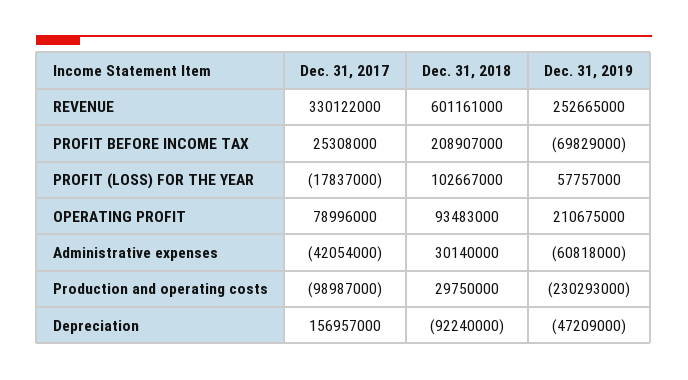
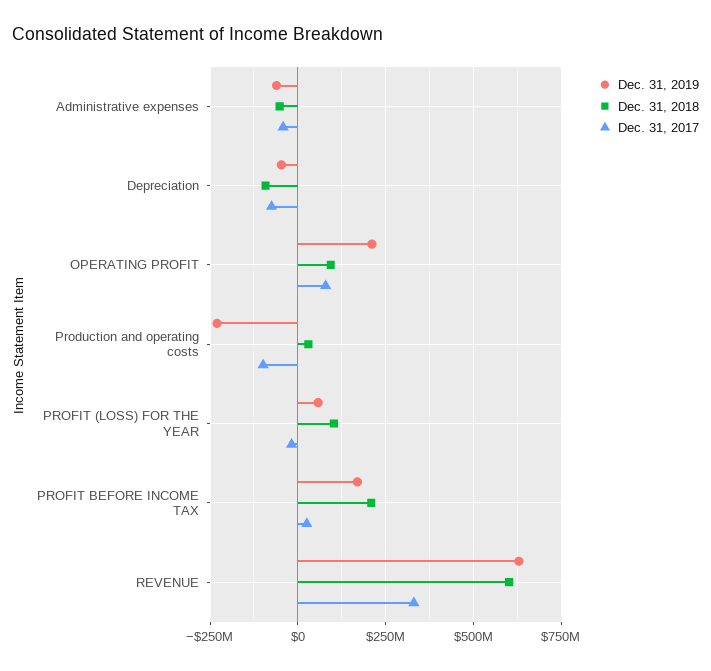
  {
    "Dec. 31, 2017": {
      "REVENUE": 330122000,
      "PROFIT BEFORE INCOME TAX": 25308000,
      "PROFIT (LOSS) FOR THE YEAR": -17837000,
      "OPERATING PROFIT": 78996000,
      "Administrative expenses": -42054000,
      "Production and operating costs": -98987000,
-     "Depreciation": 156957000
+     "Depreciation": -75000000
    },
    "Dec. 31, 2018": {
      "REVENUE": 601161000,
      "PROFIT BEFORE INCOME TAX": 208907000,
      "PROFIT (LOSS) FOR THE YEAR": 102667000,
      "OPERATING PROFIT": 93483000,
-     "Administrative expenses": 30140000,
+     "Administrative expenses": -50000000,
      "Production and operating costs": 29750000,
      "Depreciation": -92240000
    },
    "Dec. 31, 2019": {
-     "REVENUE": 252665000,
+     "REVENUE": 625000000,
-     "PROFIT BEFORE INCOME TAX": -69829000,
+     "PROFIT BEFORE INCOME TAX": 175000000,
      "PROFIT (LOSS) FOR THE YEAR": 57757000,
      "OPERATING PROFIT": 210675000,
      "Administrative expenses": -60818000,
      "Production and operating costs": -230293000,
      "Depreciation": -47209000
    }
  }

